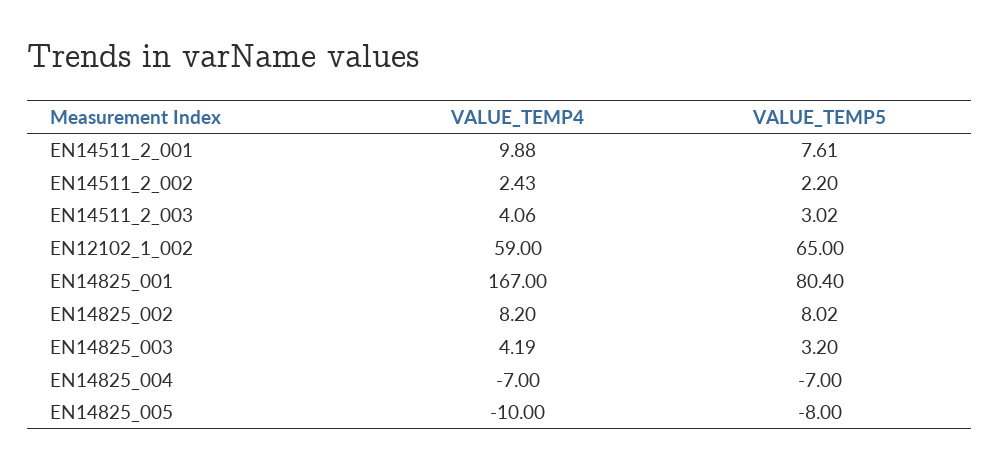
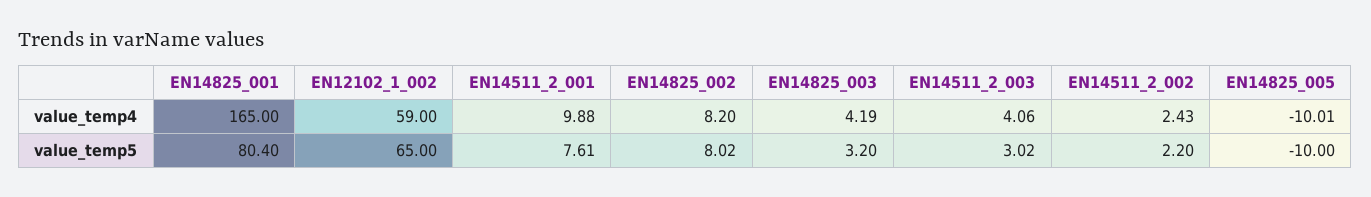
  {
    "VALUE_TEMP4": {
      "EN14511_2_001": 9.88,
      "EN14511_2_002": 2.43,
      "EN14511_2_003": 4.06,
      "EN12102_1_002": 59,
-     "EN14825_001": 167,
+     "EN14825_001": 165,
      "EN14825_002": 8.2,
      "EN14825_003": 4.19,
-     "EN14825_004": -7,
-     "EN14825_005": -10
+     "EN14825_005": -10.01
    },
    "VALUE_TEMP5": {
      "EN14511_2_001": 7.61,
      "EN14511_2_002": 2.2,
      "EN14511_2_003": 3.02,
      "EN12102_1_002": 65,
      "EN14825_001": 80.4,
      "EN14825_002": 8.02,
      "EN14825_003": 3.2,
-     "EN14825_004": -7,
-     "EN14825_005": -8
+     "EN14825_005": -10
    }
  }

